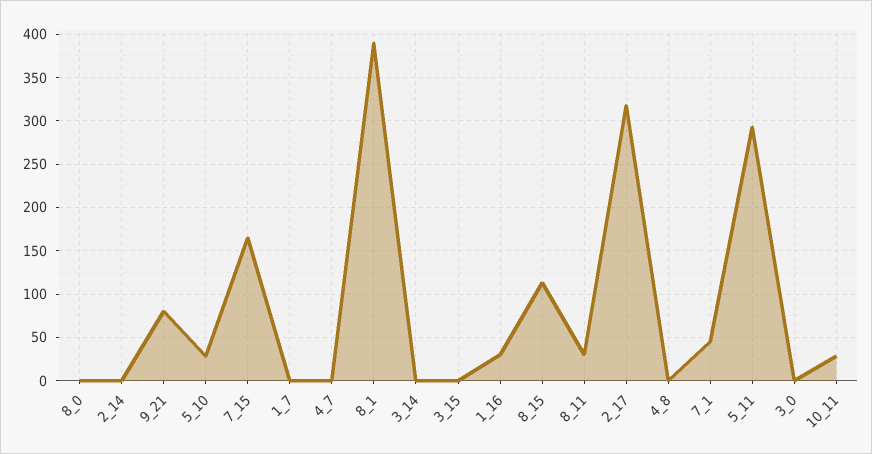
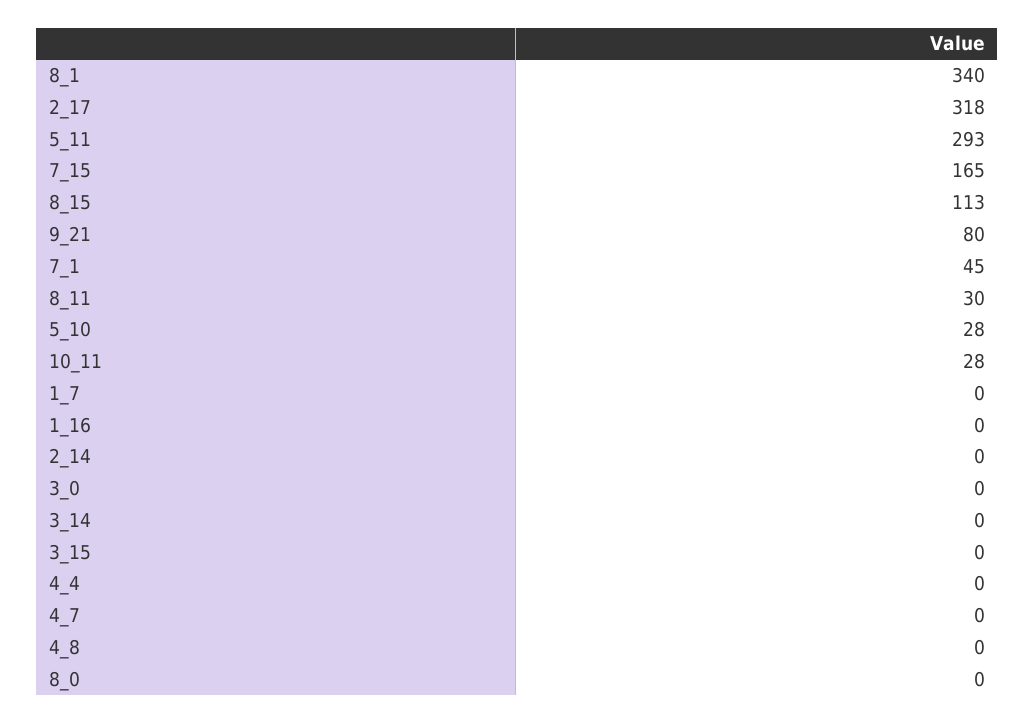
  {
    "8_0": 0,
    "2_14": 0,
    "9_21": 80,
    "5_10": 28,
    "7_15": 165,
    "1_7": 0,
    "4_7": 0,
-   "8_1": 390,
+   "8_1": 340,
    "3_14": 0,
    "3_15": 0,
-   "1_16": 30,
+   "1_16": 0,
    "8_15": 113,
    "8_11": 30,
    "2_17": 318,
    "4_8": 0,
    "7_1": 45,
    "5_11": 293,
    "3_0": 0,
-   "10_11": 28
+   "10_11": 28,
+   "4_4": 0
  }

